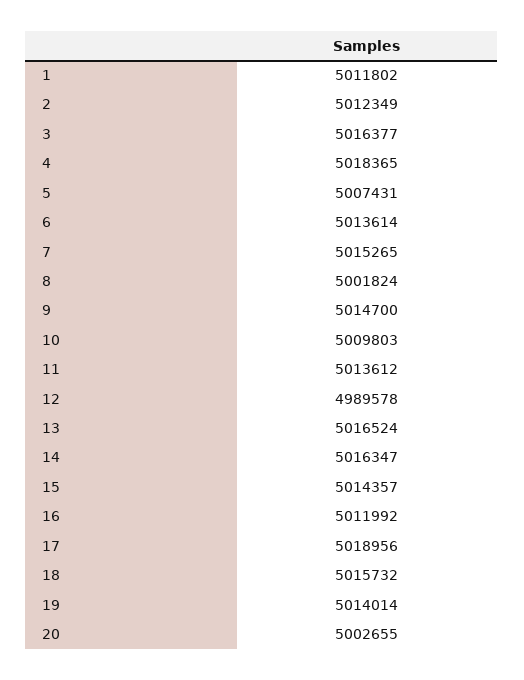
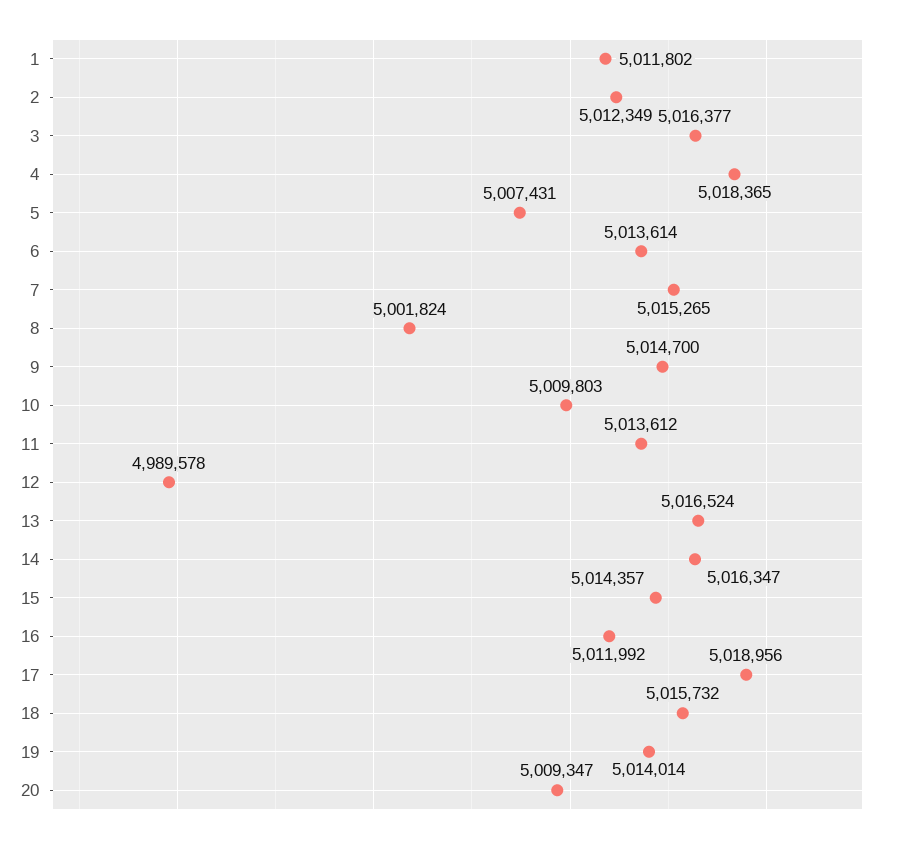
  {
    "1": 5011802,
    "2": 5012349,
    "3": 5016377,
    "4": 5018365,
    "5": 5007431,
    "6": 5013614,
    "7": 5015265,
    "8": 5001824,
    "9": 5014700,
    "10": 5009803,
    "11": 5013612,
    "12": 4989578,
    "13": 5016524,
    "14": 5016347,
    "15": 5014357,
    "16": 5011992,
    "17": 5018956,
    "18": 5015732,
    "19": 5014014,
-   "20": 5002655
+   "20": 5009347
  }

